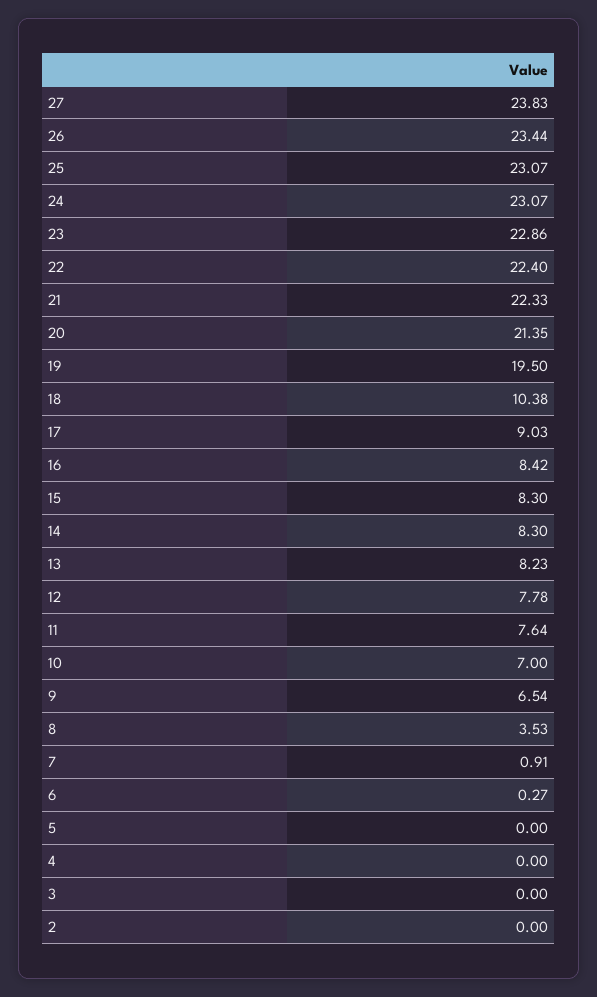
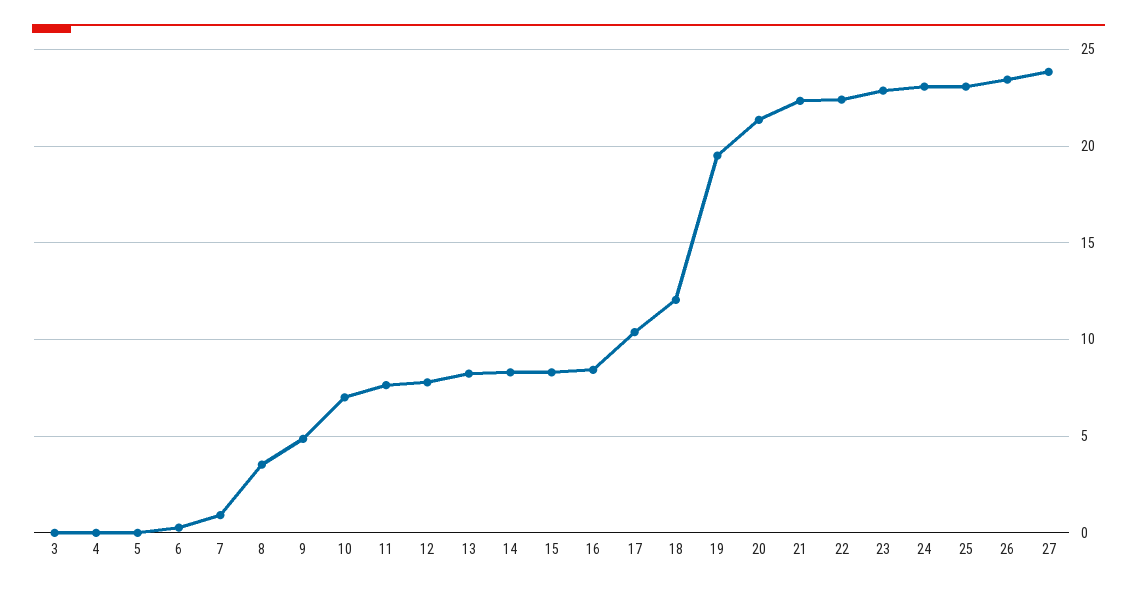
  {
    "27": 23.83,
    "26": 23.44,
    "25": 23.07,
    "24": 23.07,
    "23": 22.86,
    "22": 22.4,
    "21": 22.33,
    "20": 21.35,
    "19": 19.5,
-   "18": 10.38,
+   "18": 12,
-   "17": 9.03,
+   "17": 10.5,
    "16": 8.42,
    "15": 8.3,
    "14": 8.3,
    "13": 8.23,
    "12": 7.78,
    "11": 7.64,
    "10": 7,
-   "9": 6.54,
+   "9": 5,
    "8": 3.53,
    "7": 0.91,
    "6": 0.27,
    "5": 0,
    "4": 0,
-   "3": 0,
+   "3": 0
-   "2": 0
  }

